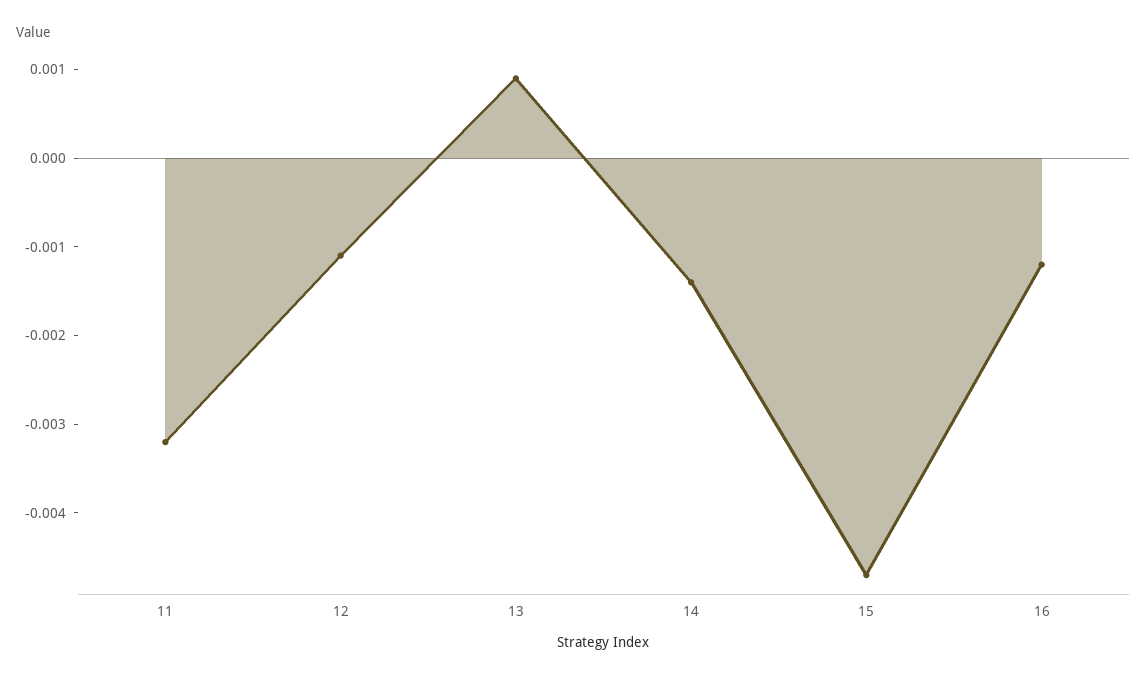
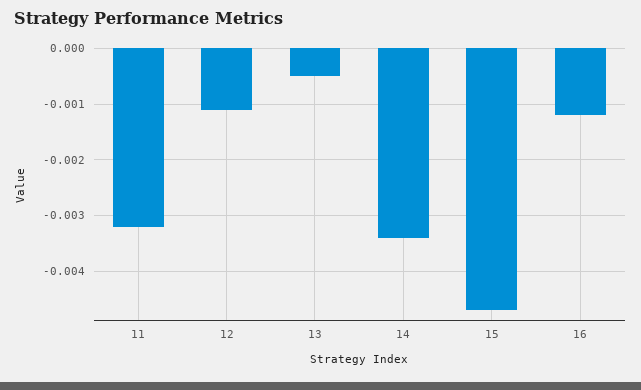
  {
    "11": -0.0032,
    "12": -0.0011,
-   "13": 0.0009,
+   "13": -0.0005,
-   "14": -0.0014,
+   "14": -0.0035,
    "15": -0.0047,
    "16": -0.0012
  }

